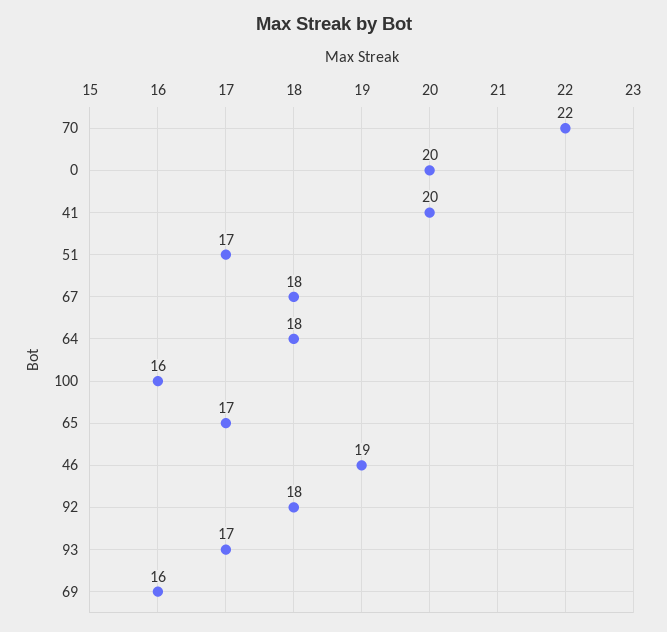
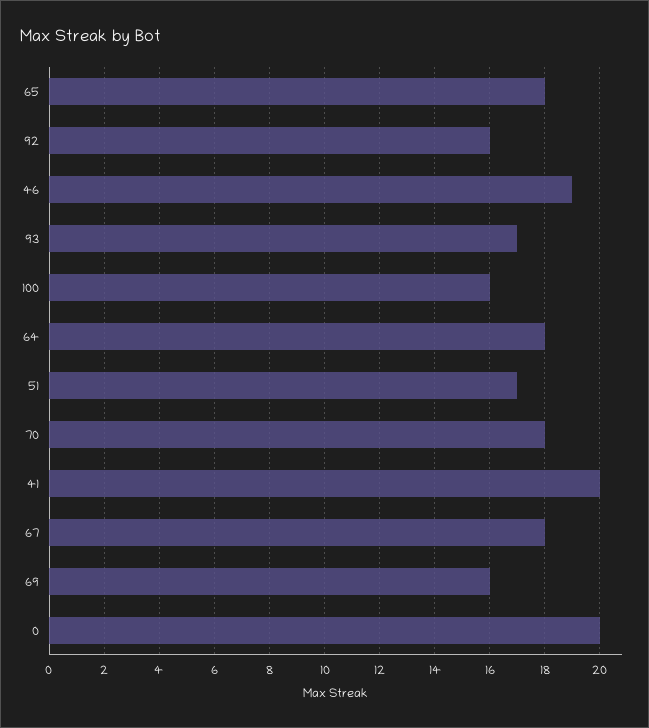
  {
-   "70": 22,
+   "70": 18,
    "0": 20,
    "41": 20,
    "51": 17,
    "67": 18,
    "64": 18,
    "100": 16,
-   "65": 17,
+   "65": 18,
    "46": 19,
-   "92": 18,
+   "92": 16,
    "93": 17,
    "69": 16
  }

